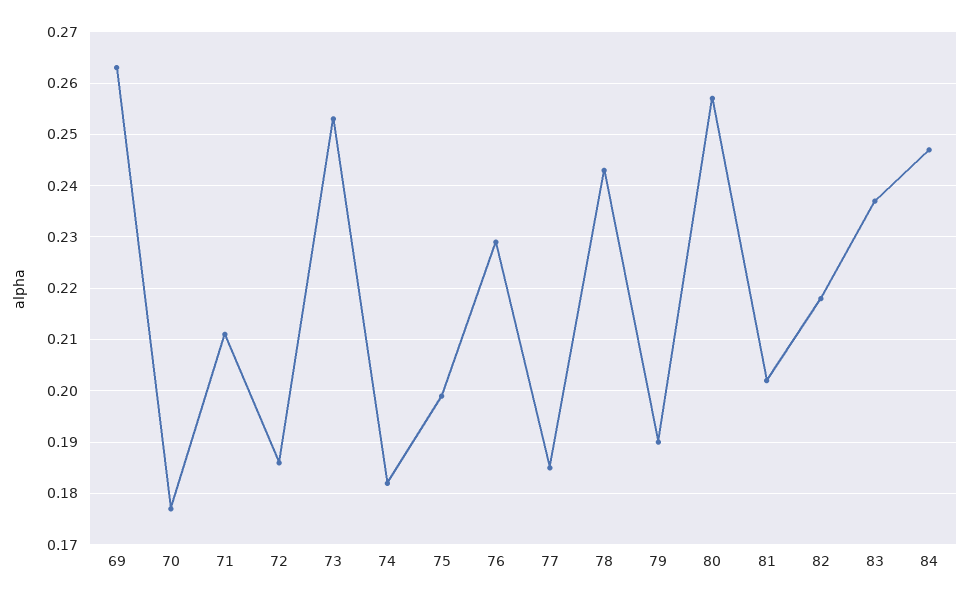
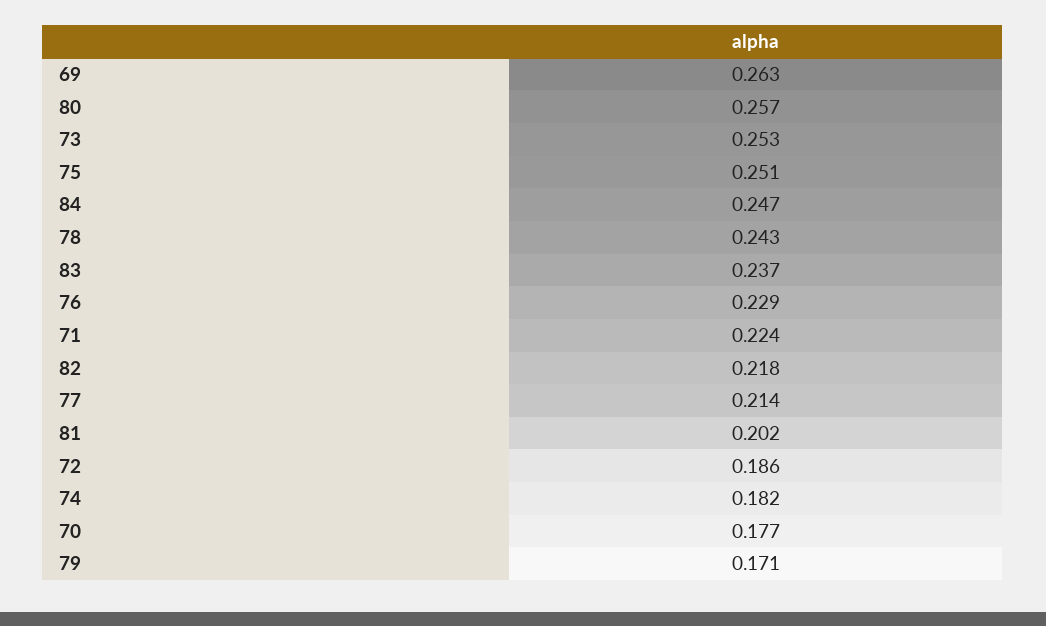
  {
    "69": 0.263,
    "70": 0.177,
-   "71": 0.21,
+   "71": 0.224,
    "72": 0.186,
    "73": 0.253,
    "74": 0.182,
-   "75": 0.2,
+   "75": 0.251,
    "76": 0.229,
-   "77": 0.185,
+   "77": 0.214,
    "78": 0.243,
-   "79": 0.19,
+   "79": 0.171,
    "80": 0.257,
    "81": 0.202,
    "82": 0.218,
    "83": 0.237,
    "84": 0.247
  }

